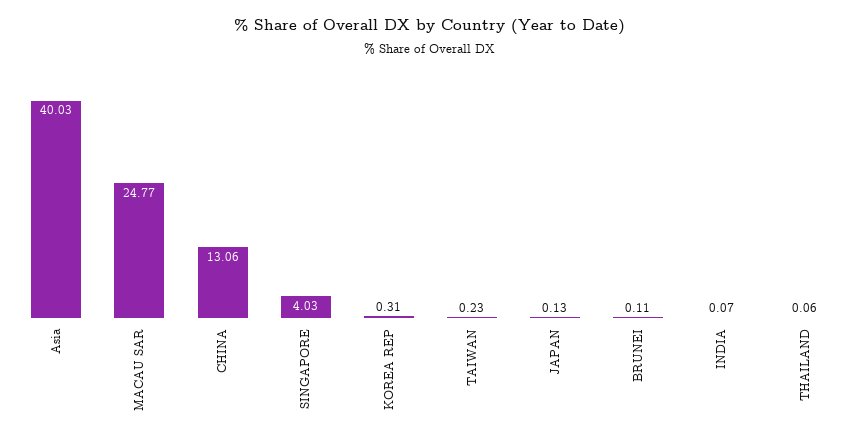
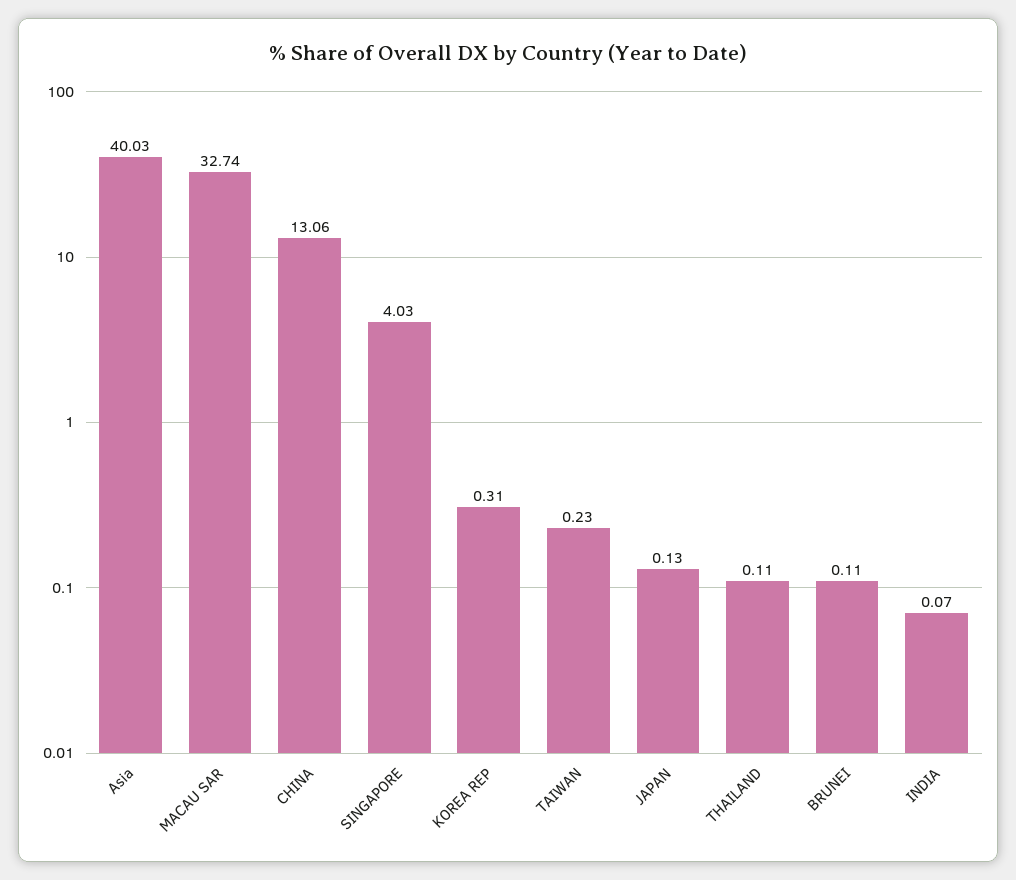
  {
    "Asia": 40.03,
-   "MACAU SAR": 24.77,
+   "MACAU SAR": 32.74,
    "CHINA": 13.06,
    "SINGAPORE": 4.03,
    "KOREA REP": 0.31,
    "TAIWAN": 0.23,
    "JAPAN": 0.13,
    "BRUNEI": 0.11,
    "INDIA": 0.07,
-   "THAILAND": 0.06
+   "THAILAND": 0.11
  }

